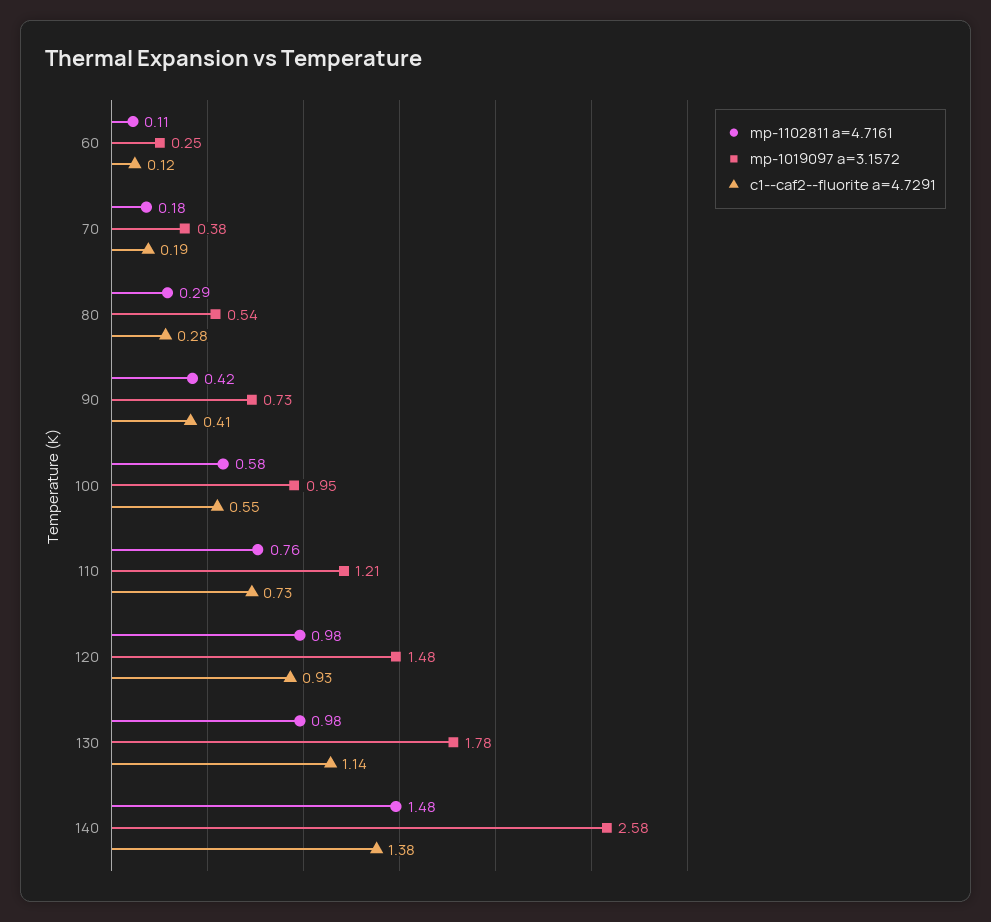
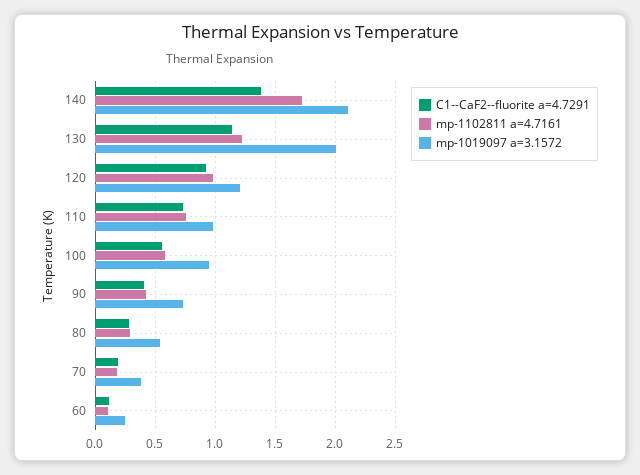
  {
    "mp-1102811 a=4.7161": {
      "60": 0.11,
      "70": 0.18,
      "80": 0.29,
      "90": 0.42,
      "100": 0.58,
      "110": 0.76,
      "120": 0.98,
-     "130": 0.98,
+     "130": 1.2,
-     "140": 1.48
+     "140": 1.7
    },
    "mp-1019097 a=3.1572": {
      "60": 0.25,
      "70": 0.38,
      "80": 0.54,
      "90": 0.73,
      "100": 0.95,
-     "110": 1.21,
+     "110": 1,
-     "120": 1.48,
+     "120": 1.2,
-     "130": 1.78,
+     "130": 2,
-     "140": 2.58
+     "140": 2.1
    },
    "c1--caf2--fluorite a=4.7291": {
      "60": 0.12,
      "70": 0.19,
      "80": 0.28,
      "90": 0.41,
      "100": 0.55,
      "110": 0.73,
      "120": 0.93,
      "130": 1.14,
      "140": 1.38
    }
  }

